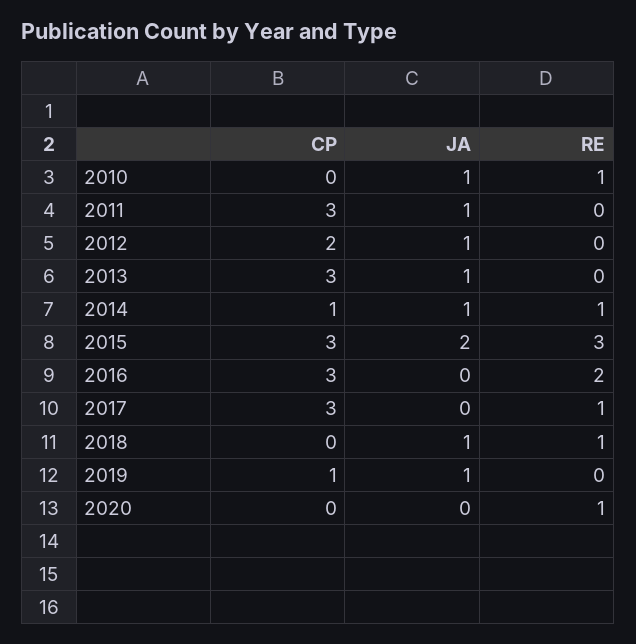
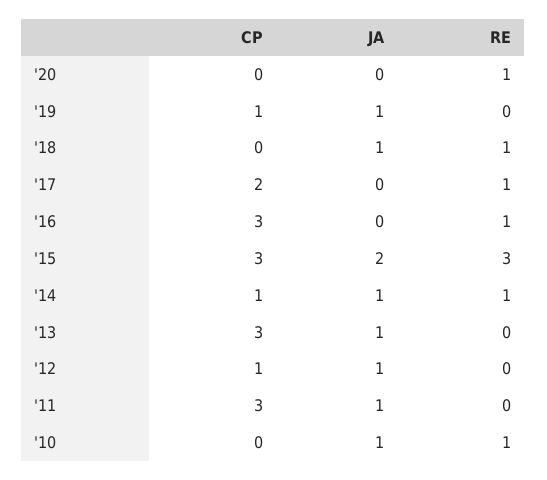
  {
    "CP": {
      "2010": 0,
      "2011": 3,
-     "2012": 2,
+     "2012": 1,
      "2013": 3,
      "2014": 1,
      "2015": 3,
      "2016": 3,
-     "2017": 3,
+     "2017": 2,
      "2018": 0,
      "2019": 1,
      "2020": 0
    },
    "JA": {
      "2010": 1,
      "2011": 1,
      "2012": 1,
      "2013": 1,
      "2014": 1,
      "2015": 2,
      "2016": 0,
      "2017": 0,
      "2018": 1,
      "2019": 1,
      "2020": 0
    },
    "RE": {
      "2010": 1,
      "2011": 0,
      "2012": 0,
      "2013": 0,
      "2014": 1,
      "2015": 3,
-     "2016": 2,
+     "2016": 1,
      "2017": 1,
      "2018": 1,
      "2019": 0,
      "2020": 1
    }
  }

